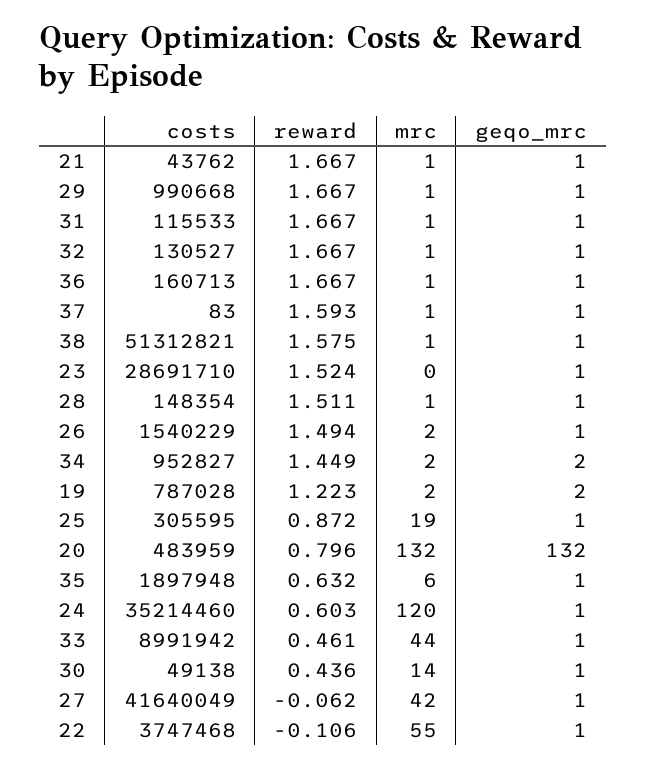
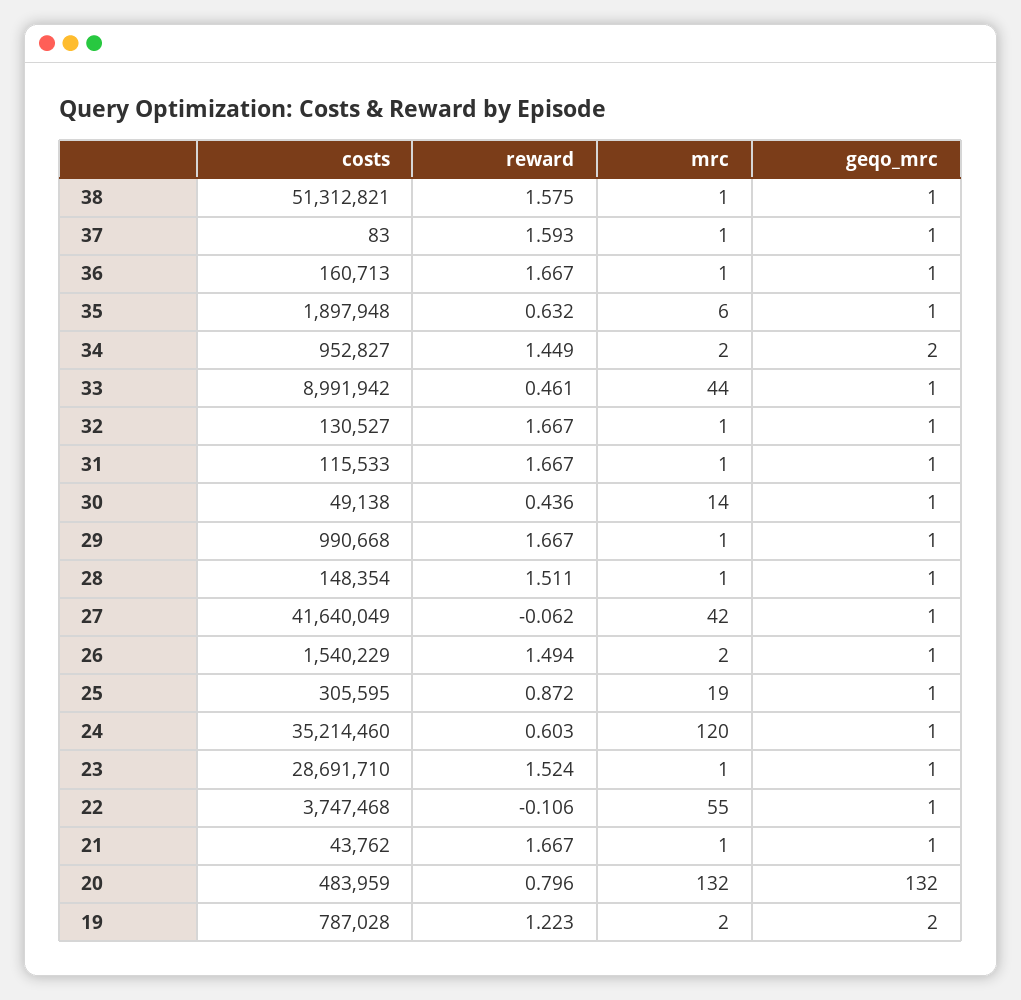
  {
    "costs": {
      "21": 43762,
      "29": 990668,
      "31": 115533,
      "32": 130527,
      "36": 160713,
      "37": 83,
      "38": 51312821,
      "23": 28691710,
      "28": 148354,
      "26": 1540229,
      "34": 952827,
      "19": 787028,
      "25": 305595,
      "20": 483959,
      "35": 1897948,
      "24": 35214460,
      "33": 8991942,
      "30": 49138,
      "27": 41640049,
      "22": 3747468
    },
    "reward": {
      "21": 1.667,
      "29": 1.667,
      "31": 1.667,
      "32": 1.667,
      "36": 1.667,
      "37": 1.593,
      "38": 1.575,
      "23": 1.524,
      "28": 1.511,
      "26": 1.494,
      "34": 1.449,
      "19": 1.223,
      "25": 0.872,
      "20": 0.796,
      "35": 0.632,
      "24": 0.603,
      "33": 0.461,
      "30": 0.436,
      "27": -0.062,
      "22": -0.106
    },
    "mrc": {
      "21": 1,
      "29": 1,
      "31": 1,
      "32": 1,
      "36": 1,
      "37": 1,
      "38": 1,
-     "23": 0,
+     "23": 1,
      "28": 1,
      "26": 2,
      "34": 2,
      "19": 2,
      "25": 19,
      "20": 132,
      "35": 6,
      "24": 120,
      "33": 44,
      "30": 14,
      "27": 42,
      "22": 55
    },
    "geqo_mrc": {
      "21": 1,
      "29": 1,
      "31": 1,
      "32": 1,
      "36": 1,
      "37": 1,
      "38": 1,
      "23": 1,
      "28": 1,
      "26": 1,
      "34": 2,
      "19": 2,
      "25": 1,
      "20": 132,
      "35": 1,
      "24": 1,
      "33": 1,
      "30": 1,
      "27": 1,
      "22": 1
    }
  }

